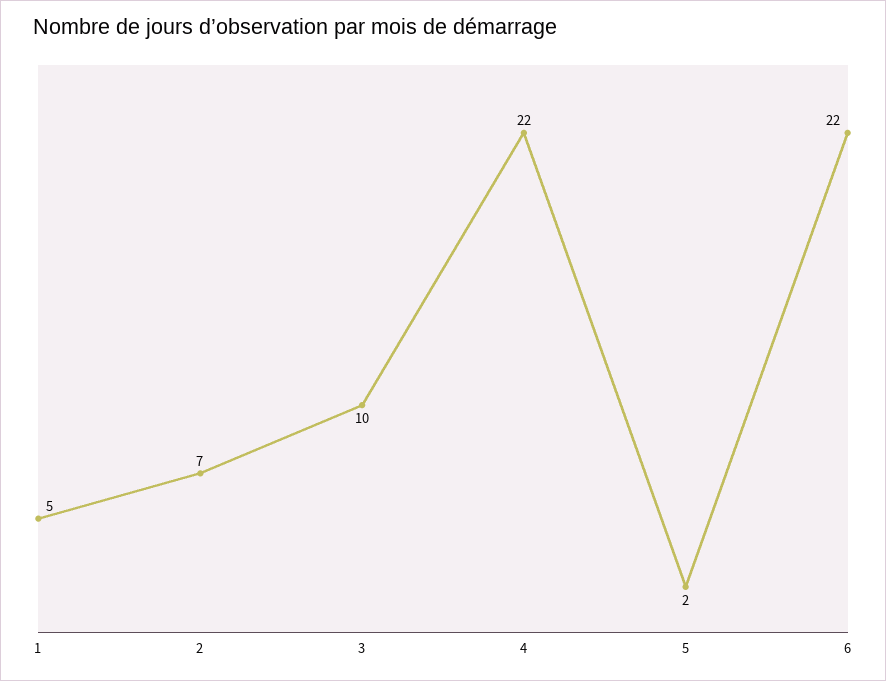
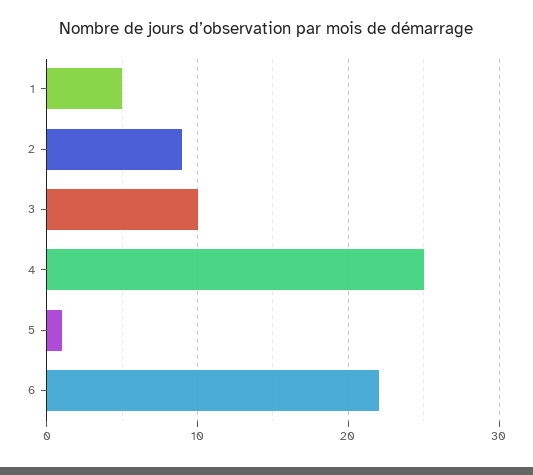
  {
    "1": 5,
-   "2": 7,
+   "2": 9,
    "3": 10,
-   "4": 22,
+   "4": 25,
-   "5": 2,
+   "5": 1,
    "6": 22
  }

